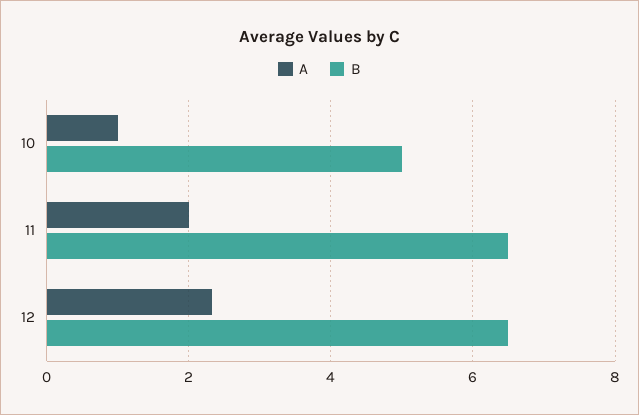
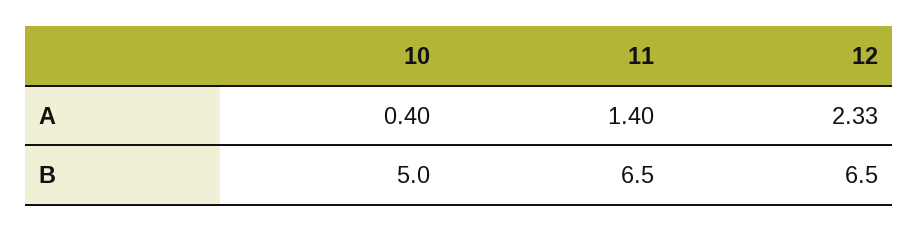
  {
    "A": {
-     "10": 1,
+     "10": 0.4,
-     "11": 2,
+     "11": 1.4,
      "12": 2.33
    },
    "B": {
      "10": 5,
      "11": 6.5,
      "12": 6.5
    }
  }

